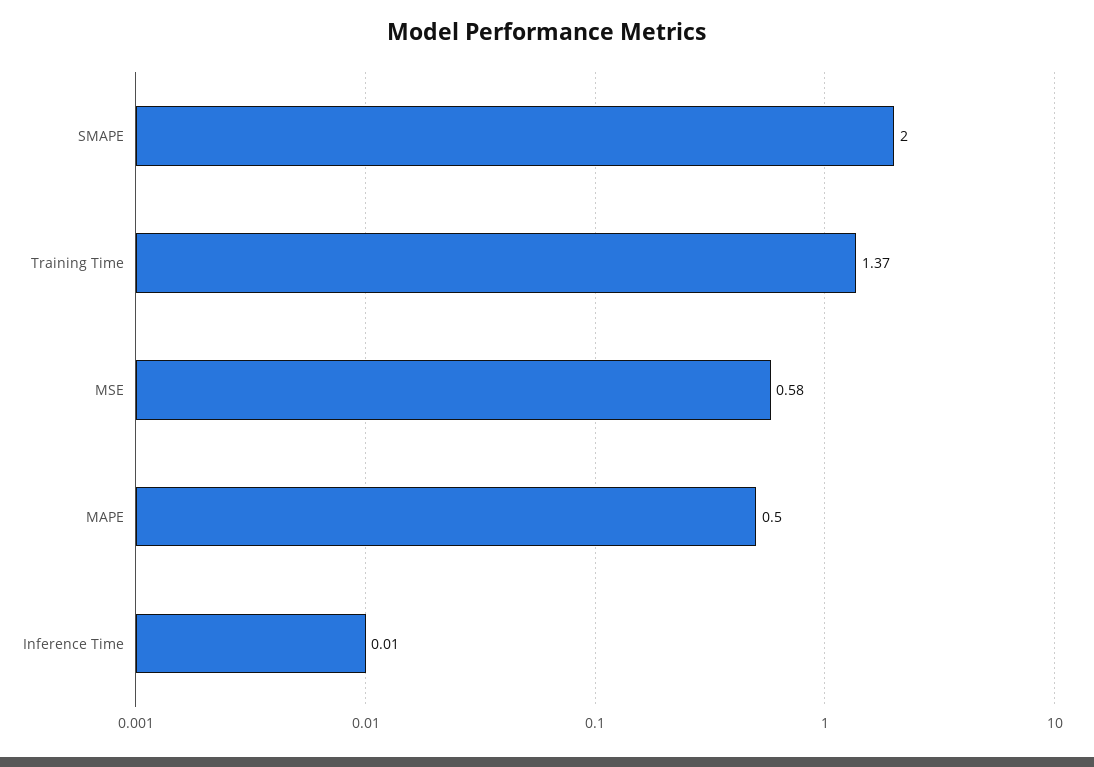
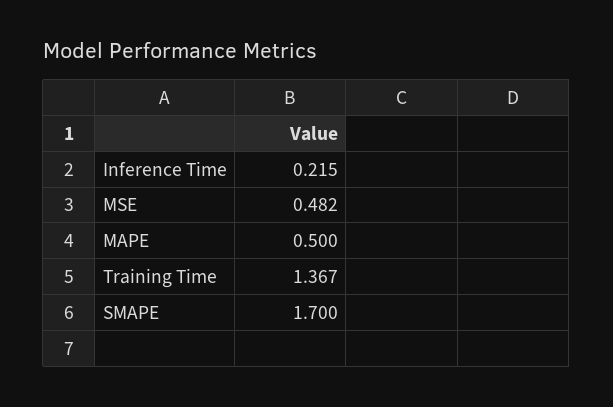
  {
-   "SMAPE": 2,
+   "SMAPE": 1.7,
    "Training Time": 1.367,
-   "MSE": 0.58,
+   "MSE": 0.482,
    "MAPE": 0.5,
-   "Inference Time": 0.01
+   "Inference Time": 0.215
  }

